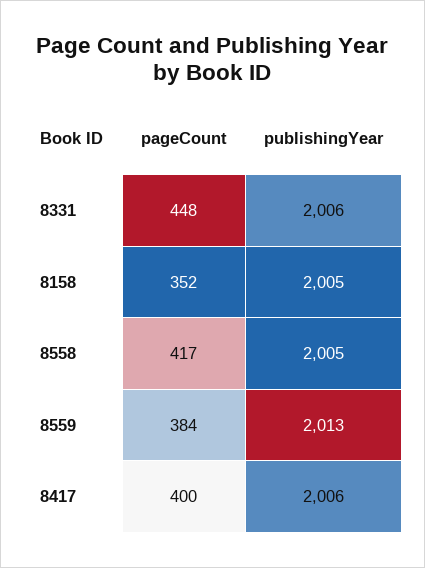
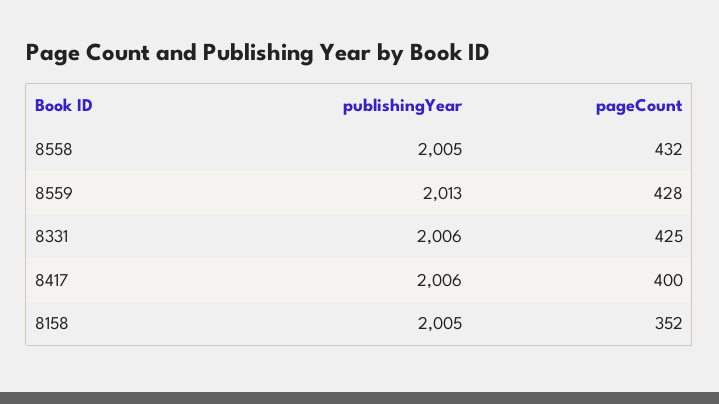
  {
    "pageCount": {
-     "8331": 448,
+     "8331": 425,
      "8158": 352,
-     "8558": 417,
+     "8558": 432,
-     "8559": 384,
+     "8559": 428,
      "8417": 400
    },
    "publishingYear": {
      "8331": 2006,
      "8158": 2005,
      "8558": 2005,
      "8559": 2013,
      "8417": 2006
    }
  }

